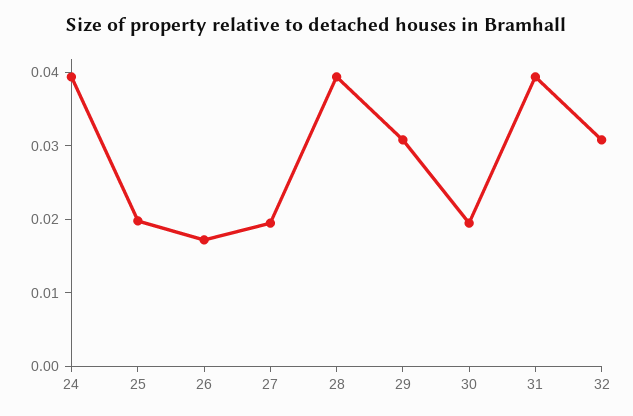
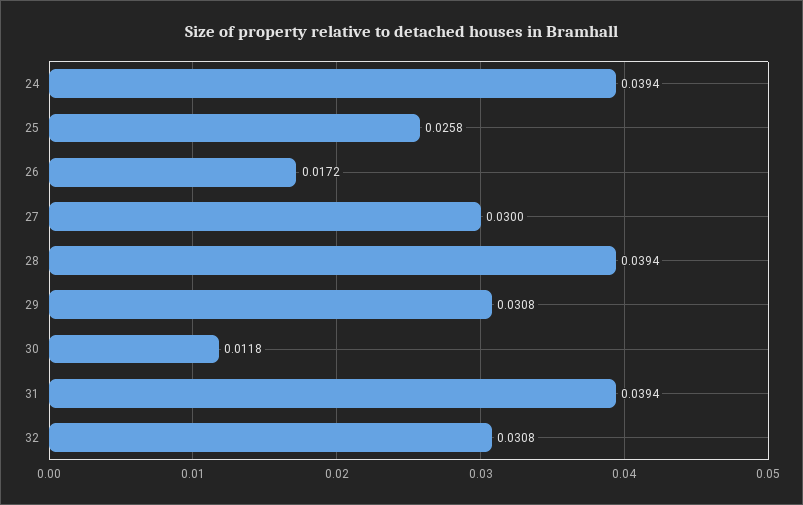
  {
    "24": 0.0394,
-   "25": 0.02,
+   "25": 0.0258,
    "26": 0.0172,
-   "27": 0.02,
+   "27": 0.03,
    "28": 0.0394,
    "29": 0.0308,
-   "30": 0.02,
+   "30": 0.0118,
    "31": 0.0394,
    "32": 0.0308
  }

